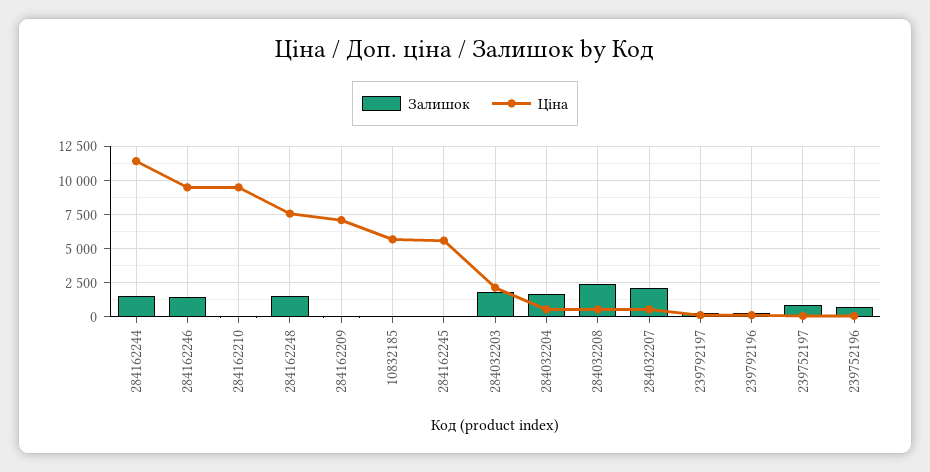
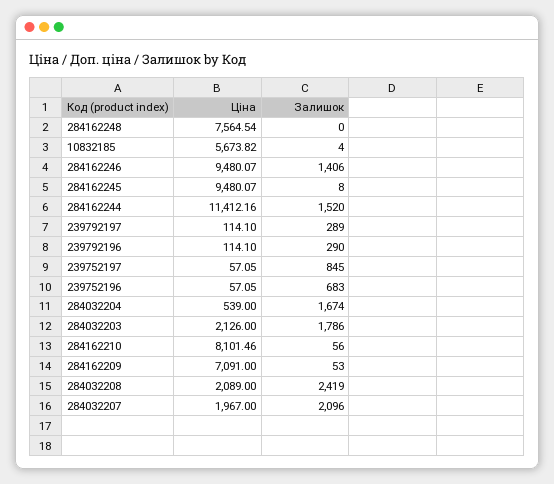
  {
    "Залишок": {
      "284162244": 1520,
      "284162246": 1406,
      "284162210": 56,
-     "284162248": 1500,
+     "284162248": 0,
      "284162209": 53,
      "10832185": 4,
      "284162245": 8,
      "284032203": 1786,
      "284032204": 1674,
      "284032208": 2419,
      "284032207": 2096,
      "239792197": 289,
      "239792196": 290,
      "239752197": 845,
      "239752196": 683
    },
    "Ціна": {
      "284162244": 11412.16,
      "284162246": 9480.07,
-     "284162210": 9500,
+     "284162210": 8101.46,
      "284162248": 7564.54,
      "284162209": 7091,
      "10832185": 5673.82,
-     "284162245": 5500,
+     "284162245": 9480.07,
      "284032203": 2126,
      "284032204": 539,
-     "284032208": 500,
+     "284032208": 2089,
-     "284032207": 500,
+     "284032207": 1967,
      "239792197": 114.1,
      "239792196": 114.1,
      "239752197": 57.05,
      "239752196": 57.05
    }
  }

